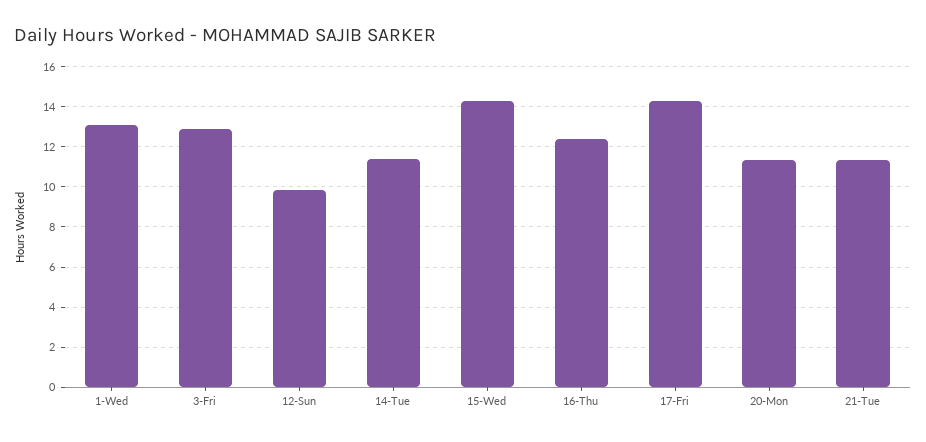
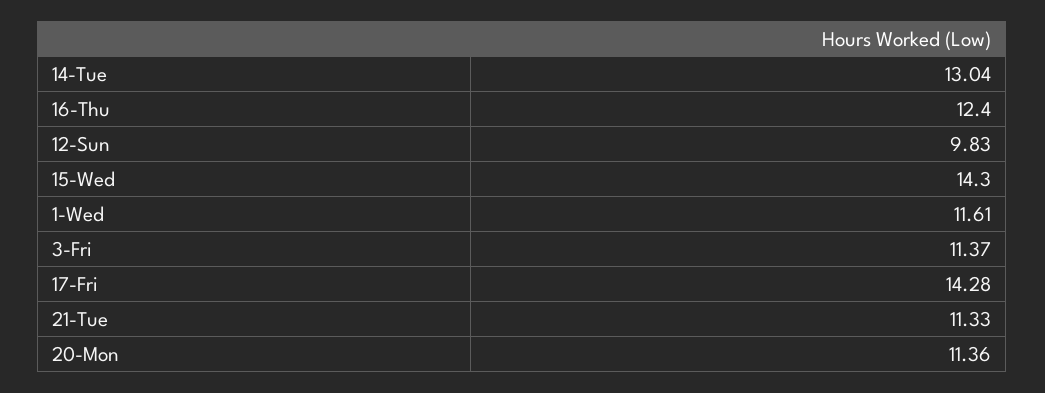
  {
-   "1-Wed": 13,
+   "1-Wed": 11.61,
-   "3-Fri": 13,
+   "3-Fri": 11.37,
    "12-Sun": 9.83,
-   "14-Tue": 11.5,
+   "14-Tue": 13.04,
    "15-Wed": 14.3,
    "16-Thu": 12.4,
    "17-Fri": 14.28,
    "20-Mon": 11.36,
    "21-Tue": 11.33
  }

